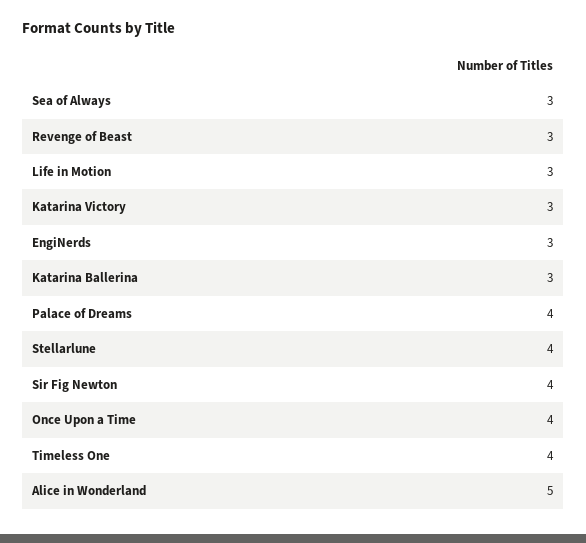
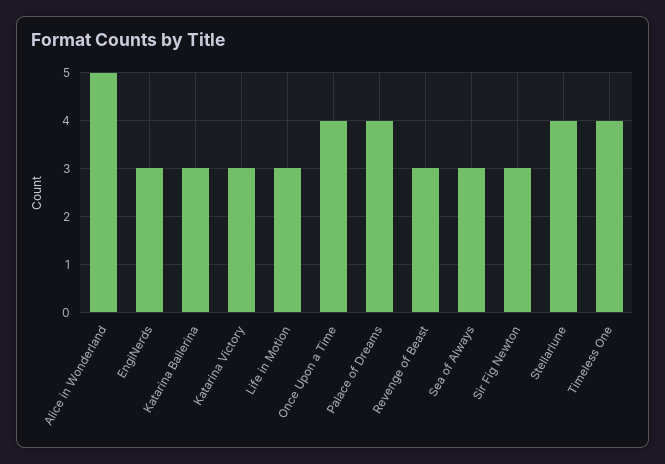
  {
    "Sea of Always": 3,
    "Revenge of Beast": 3,
    "Life in Motion": 3,
    "Katarina Victory": 3,
    "EngiNerds": 3,
    "Katarina Ballerina": 3,
    "Palace of Dreams": 4,
    "Stellarlune": 4,
-   "Sir Fig Newton": 4,
+   "Sir Fig Newton": 3,
    "Once Upon a Time": 4,
    "Timeless One": 4,
    "Alice in Wonderland": 5
  }

